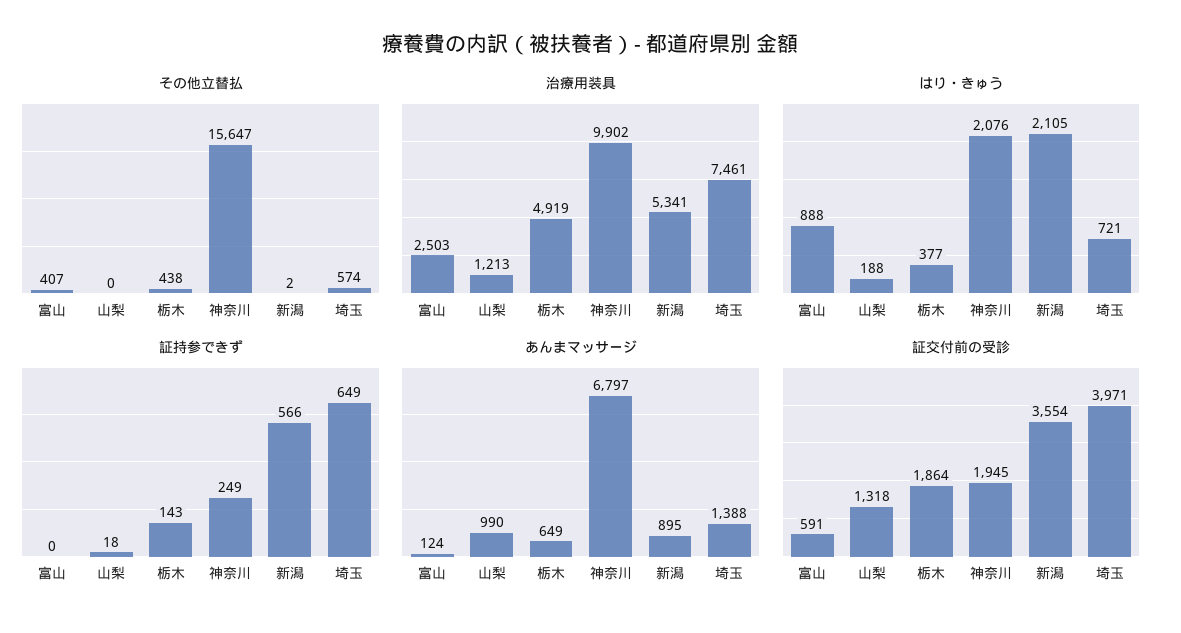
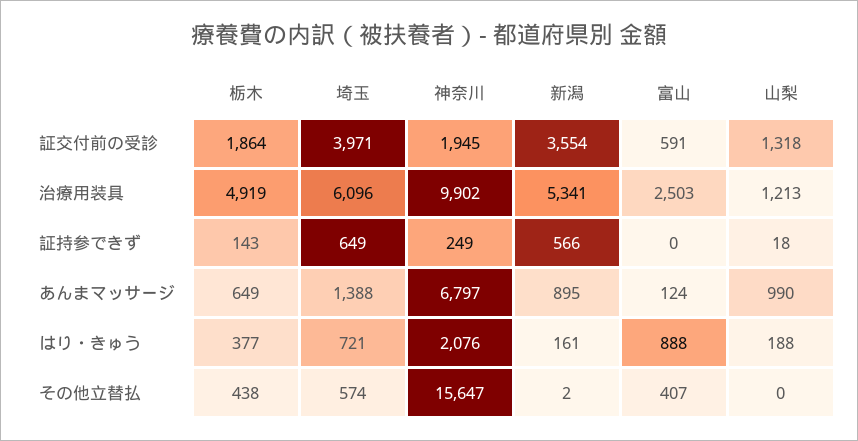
  {
    "その他立替払": {
      "富山": 407,
      "山梨": 0,
      "栃木": 438,
      "神奈川": 15647,
      "新潟": 2,
      "埼玉": 574
    },
    "治療用装具": {
      "富山": 2503,
      "山梨": 1213,
      "栃木": 4919,
      "神奈川": 9902,
      "新潟": 5341,
-     "埼玉": 7461
+     "埼玉": 6096
    },
    "はり・きゅう": {
      "富山": 888,
      "山梨": 188,
      "栃木": 377,
      "神奈川": 2076,
-     "新潟": 2105,
+     "新潟": 161,
      "埼玉": 721
    },
    "証持参できず": {
      "富山": 0,
      "山梨": 18,
      "栃木": 143,
      "神奈川": 249,
      "新潟": 566,
      "埼玉": 649
    },
    "あんまマッサージ": {
      "富山": 124,
      "山梨": 990,
      "栃木": 649,
      "神奈川": 6797,
      "新潟": 895,
      "埼玉": 1388
    },
    "証交付前の受診": {
      "富山": 591,
      "山梨": 1318,
      "栃木": 1864,
      "神奈川": 1945,
      "新潟": 3554,
      "埼玉": 3971
    }
  }

